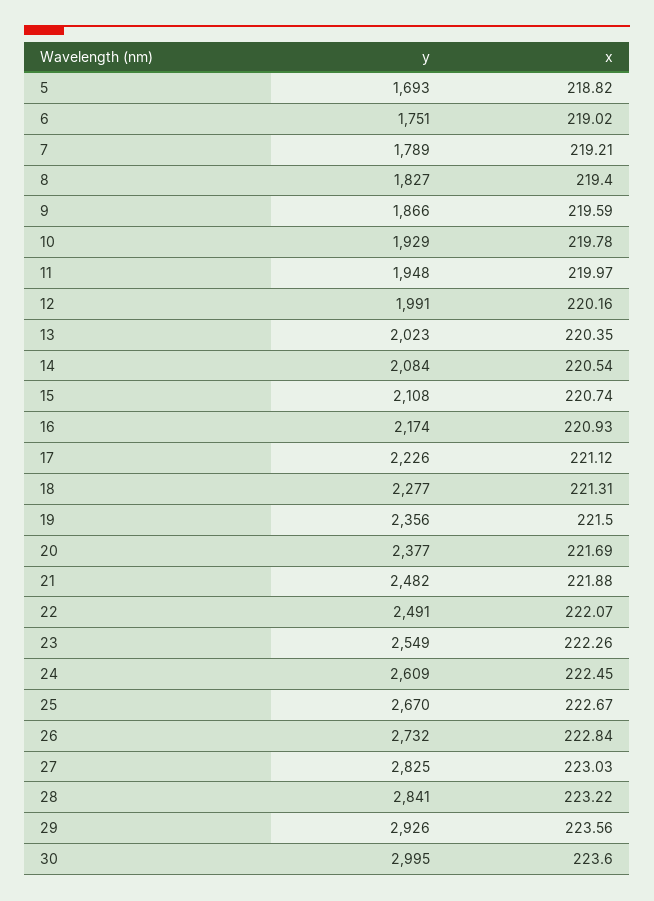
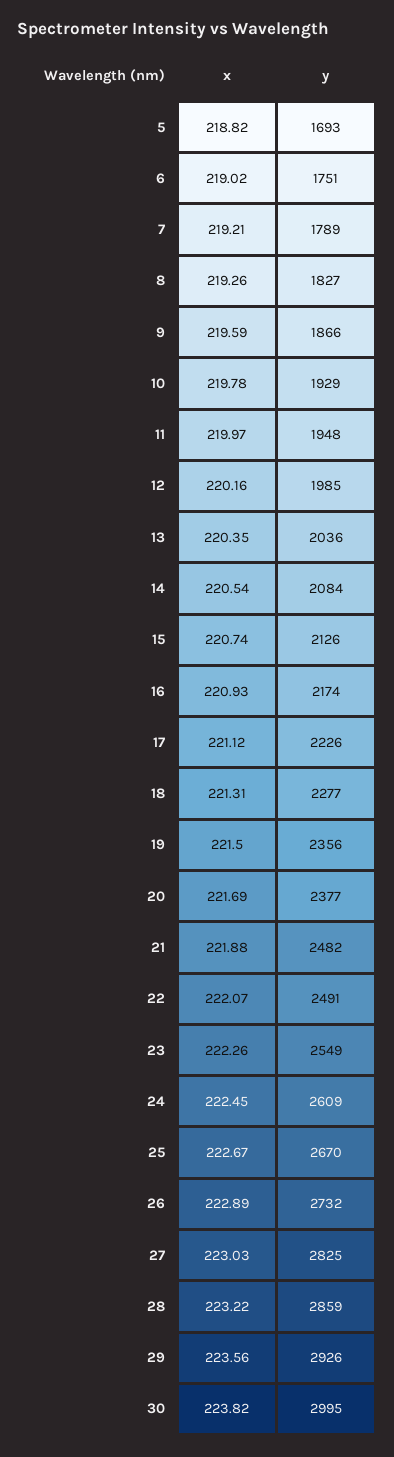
  {
    "y": {
      "5": 1693,
      "6": 1751,
      "7": 1789,
      "8": 1827,
      "9": 1866,
      "10": 1929,
      "11": 1948,
-     "12": 1991,
+     "12": 1985,
-     "13": 2023,
+     "13": 2036,
      "14": 2084,
-     "15": 2108,
+     "15": 2126,
      "16": 2174,
      "17": 2226,
      "18": 2277,
      "19": 2356,
      "20": 2377,
      "21": 2482,
      "22": 2491,
      "23": 2549,
      "24": 2609,
      "25": 2670,
      "26": 2732,
      "27": 2825,
-     "28": 2841,
+     "28": 2859,
      "29": 2926,
      "30": 2995
    },
    "x": {
      "5": 218.82,
      "6": 219.02,
      "7": 219.21,
-     "8": 219.4,
+     "8": 219.26,
      "9": 219.59,
      "10": 219.78,
      "11": 219.97,
      "12": 220.16,
      "13": 220.35,
      "14": 220.54,
      "15": 220.74,
      "16": 220.93,
      "17": 221.12,
      "18": 221.31,
      "19": 221.5,
      "20": 221.69,
      "21": 221.88,
      "22": 222.07,
      "23": 222.26,
      "24": 222.45,
      "25": 222.67,
-     "26": 222.84,
+     "26": 222.89,
      "27": 223.03,
      "28": 223.22,
      "29": 223.56,
-     "30": 223.6
+     "30": 223.82
    }
  }

